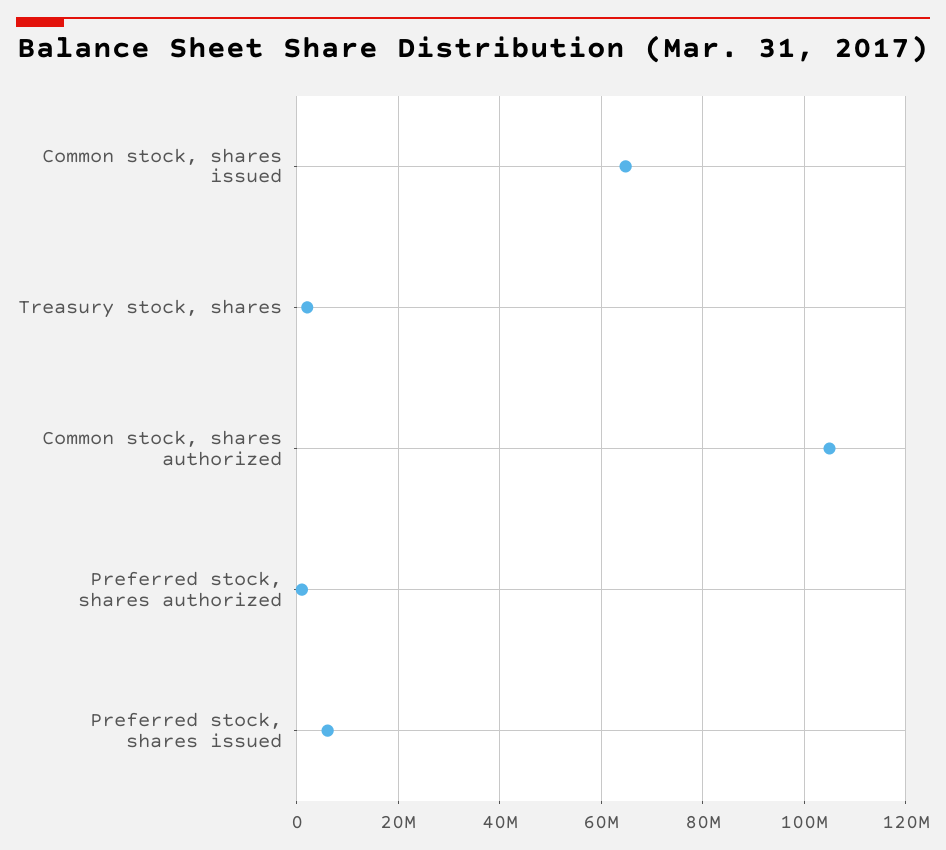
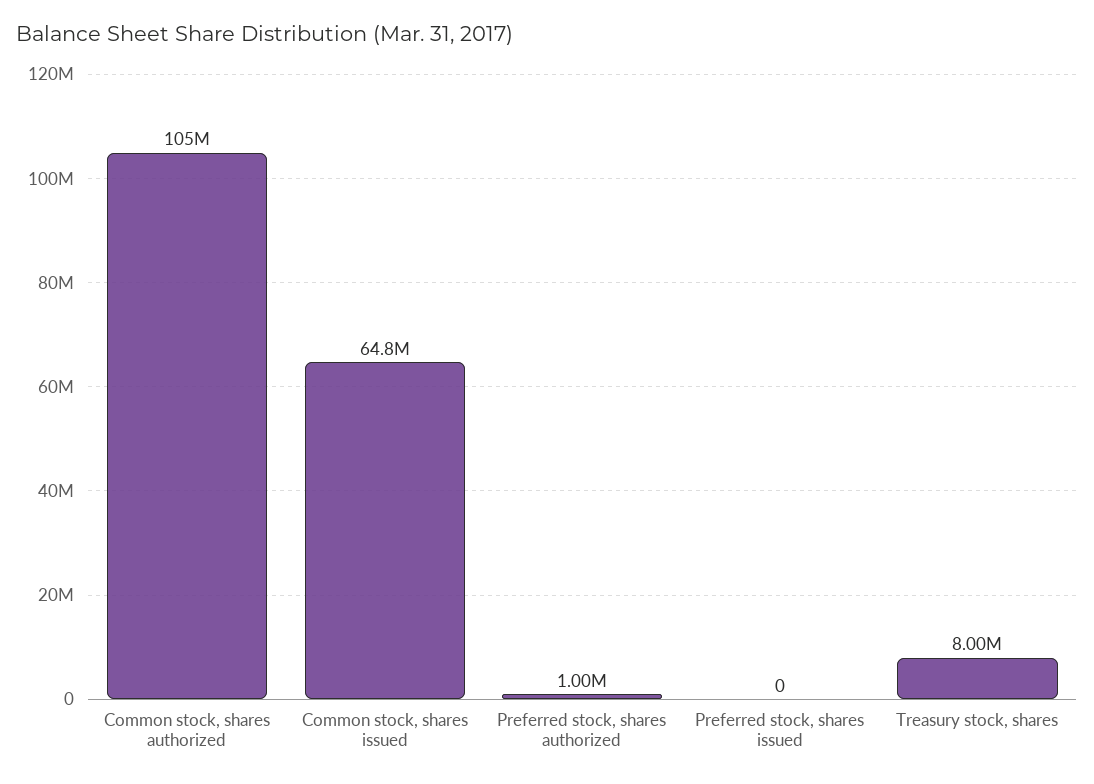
  {
    "Common stock, shares issued": 64800000,
-   "Treasury stock, shares": 2000000,
+   "Treasury stock, shares": 8000000,
    "Common stock, shares authorized": 105000000,
    "Preferred stock, shares authorized": 1000000,
-   "Preferred stock, shares issued": 6000000
+   "Preferred stock, shares issued": 0
  }

